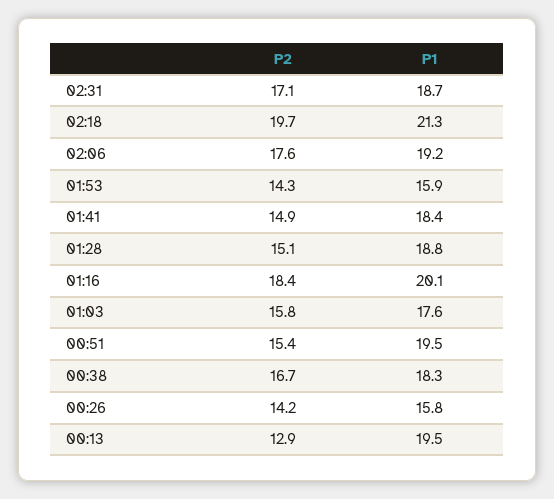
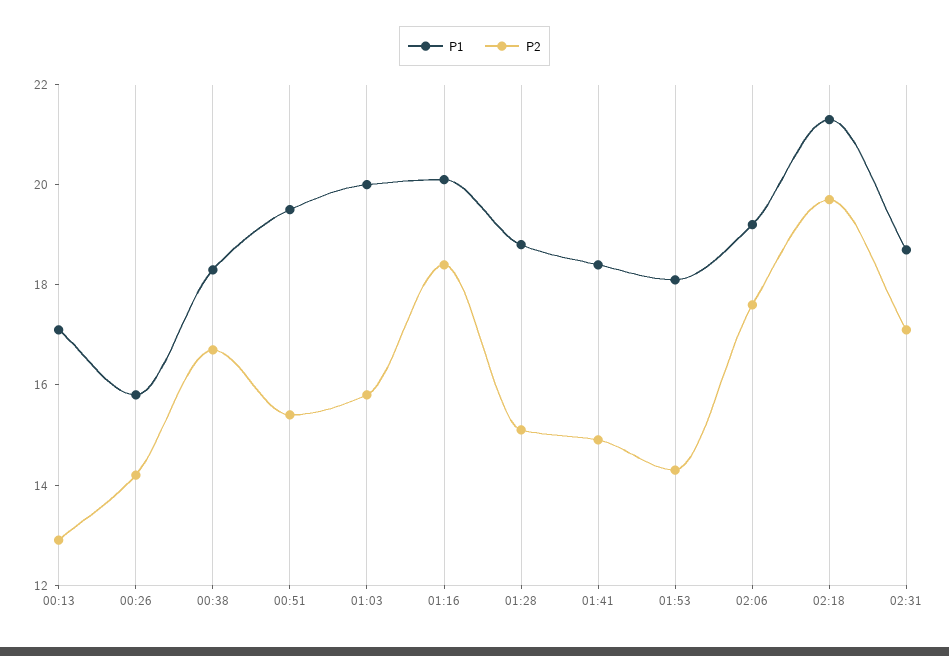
  {
    "P2": {
      "02:31": 17.1,
      "02:18": 19.7,
      "02:06": 17.6,
      "01:53": 14.3,
      "01:41": 14.9,
      "01:28": 15.1,
      "01:16": 18.4,
      "01:03": 15.8,
      "00:51": 15.4,
      "00:38": 16.7,
      "00:26": 14.2,
      "00:13": 12.9
    },
    "P1": {
      "02:31": 18.7,
      "02:18": 21.3,
      "02:06": 19.2,
-     "01:53": 15.9,
+     "01:53": 18,
      "01:41": 18.4,
      "01:28": 18.8,
      "01:16": 20.1,
-     "01:03": 17.6,
+     "01:03": 20,
      "00:51": 19.5,
      "00:38": 18.3,
      "00:26": 15.8,
-     "00:13": 19.5
+     "00:13": 17
    }
  }

